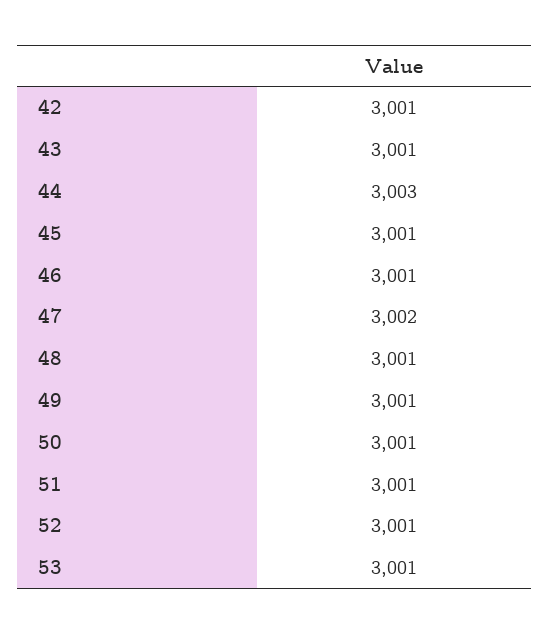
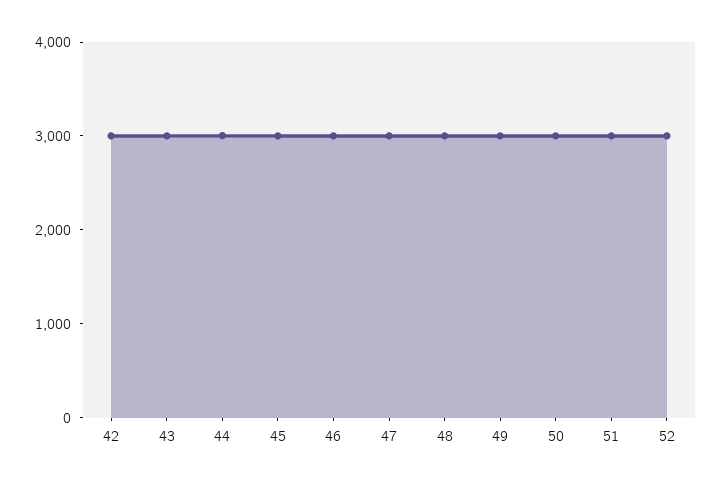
  {
    "42": 3001,
    "43": 3001,
    "44": 3003,
    "45": 3001,
    "46": 3001,
    "47": 3002,
    "48": 3001,
    "49": 3001,
    "50": 3001,
    "51": 3001,
-   "52": 3001,
+   "52": 3001
-   "53": 3001
  }

